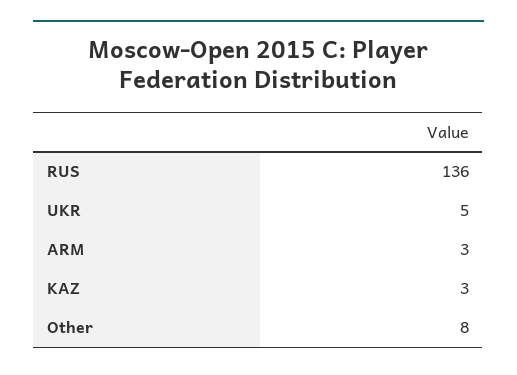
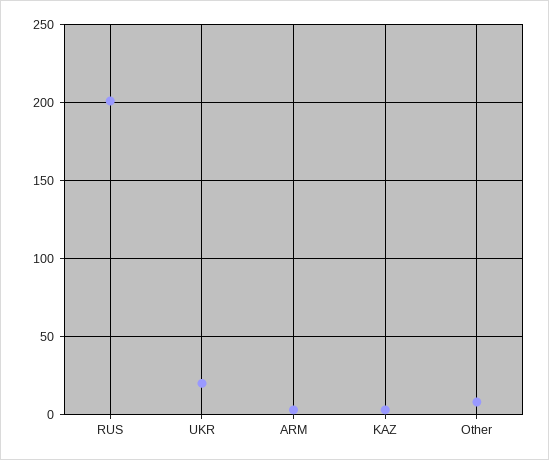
  {
-   "RUS": 136,
+   "RUS": 200,
-   "UKR": 5,
+   "UKR": 20,
    "ARM": 3,
    "KAZ": 3,
    "Other": 8
  }

